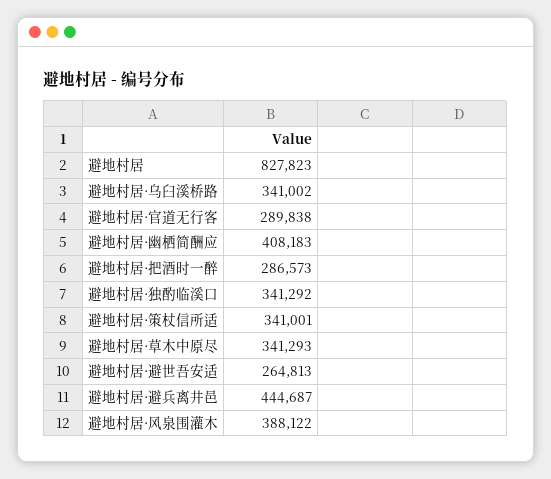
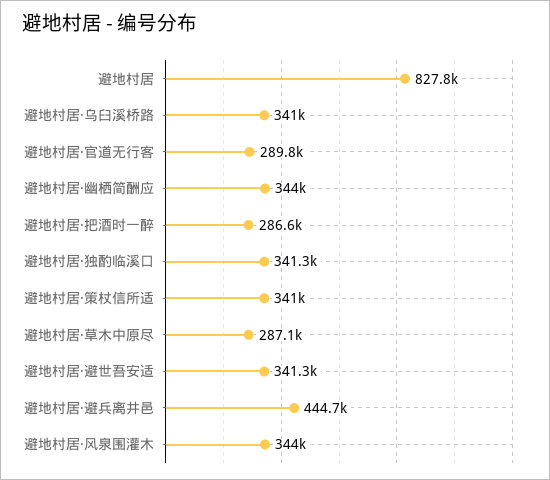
  {
    "避地村居": 827823,
    "避地村居·乌臼溪桥路": 341002,
    "避地村居·官道无行客": 289838,
-   "避地村居·幽栖简酬应": 408183,
+   "避地村居·幽栖简酬应": 344000,
    "避地村居·把酒时一醉": 286573,
    "避地村居·独酌临溪口": 341292,
    "避地村居·策杖信所适": 341001,
-   "避地村居·草木中原尽": 341293,
+   "避地村居·草木中原尽": 287100,
-   "避地村居·避世吾安适": 264813,
+   "避地村居·避世吾安适": 341300,
    "避地村居·避兵离井邑": 444687,
-   "避地村居·风泉围灌木": 388122
+   "避地村居·风泉围灌木": 344000
  }

